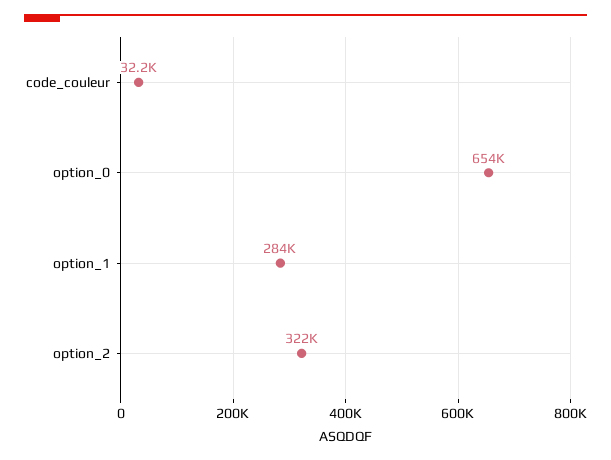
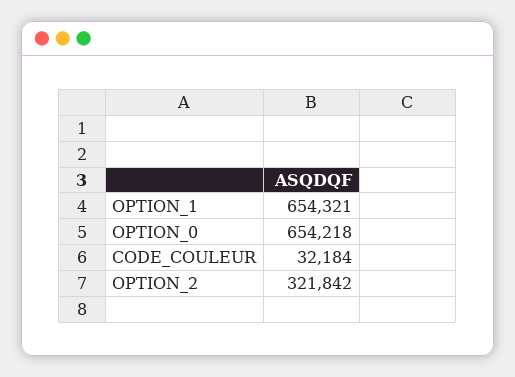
  {
    "code_couleur": 32184,
    "option_0": 654218,
-   "option_1": 284000,
+   "option_1": 654321,
    "option_2": 321842
  }

